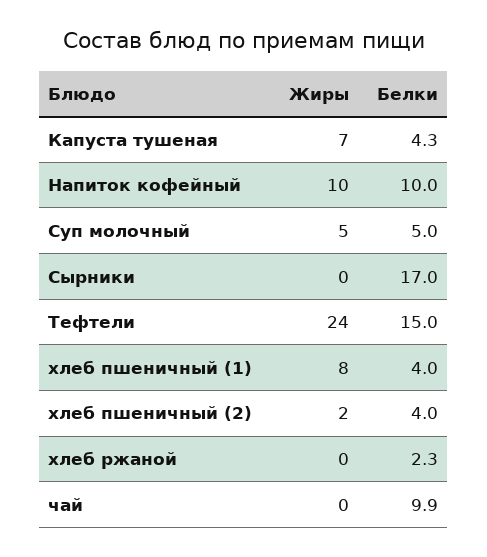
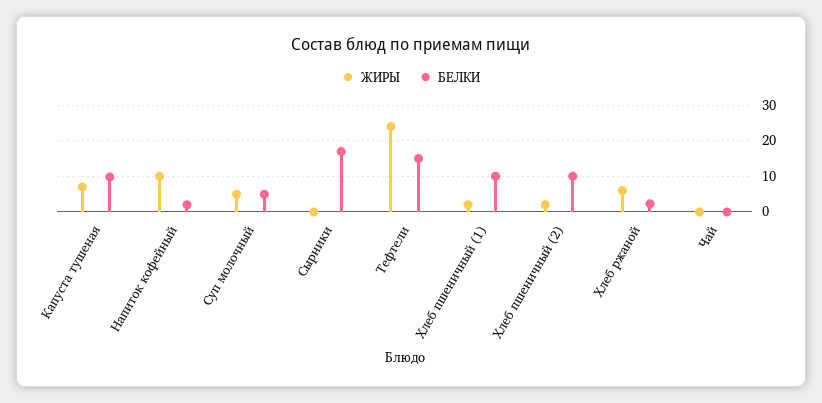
  {
    "Жиры": {
      "Капуста тушеная": 7,
      "Напиток кофейный": 10,
      "Суп молочный": 5,
      "Сырники": 0,
      "Тефтели": 24,
-     "хлеб пшеничный (1)": 8,
+     "хлеб пшеничный (1)": 2,
      "хлеб пшеничный (2)": 2,
-     "хлеб ржаной": 0,
+     "хлеб ржаной": 6,
      "чай": 0
    },
    "Белки": {
-     "Капуста тушеная": 4.3,
+     "Капуста тушеная": 10,
-     "Напиток кофейный": 10,
+     "Напиток кофейный": 2,
      "Суп молочный": 5,
      "Сырники": 17,
      "Тефтели": 15,
-     "хлеб пшеничный (1)": 4,
+     "хлеб пшеничный (1)": 10,
-     "хлеб пшеничный (2)": 4,
+     "хлеб пшеничный (2)": 10,
      "хлеб ржаной": 2.3,
-     "чай": 9.9
+     "чай": 0
    }
  }

